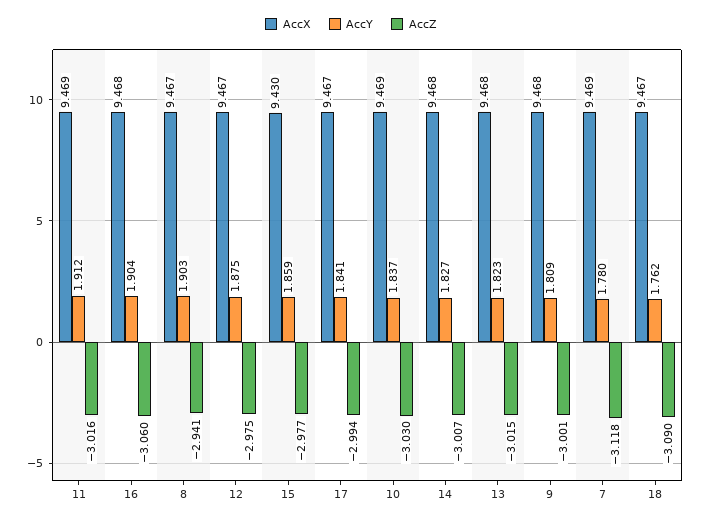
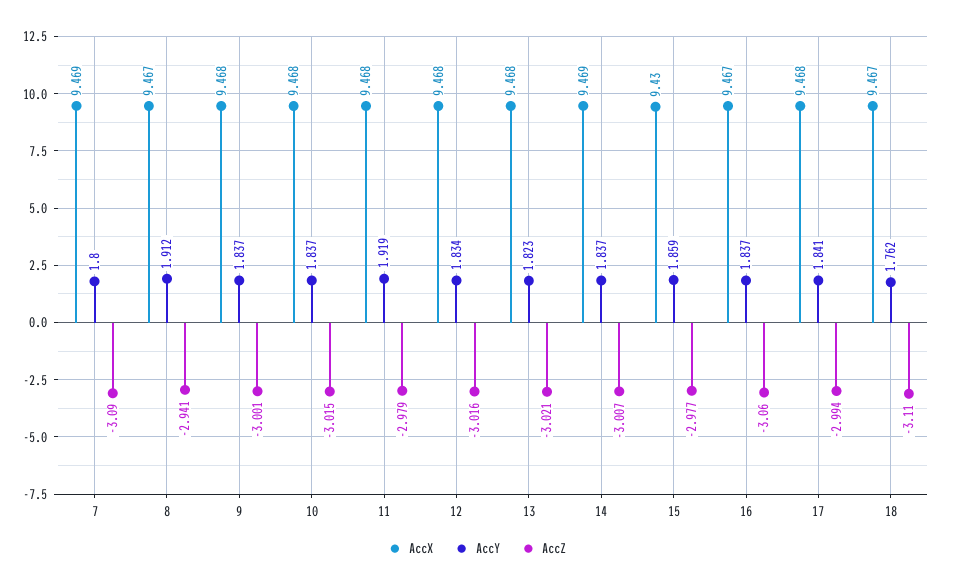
  {
    "AccX": {
-     "11": 9.469,
+     "11": 9.468,
-     "16": 9.468,
+     "16": 9.467,
      "8": 9.467,
-     "12": 9.467,
+     "12": 9.468,
      "15": 9.43,
-     "17": 9.467,
+     "17": 9.468,
-     "10": 9.469,
+     "10": 9.468,
-     "14": 9.468,
+     "14": 9.469,
      "13": 9.468,
      "9": 9.468,
      "7": 9.469,
      "18": 9.467
    },
    "AccY": {
-     "11": 1.912,
+     "11": 1.919,
-     "16": 1.904,
+     "16": 1.837,
-     "8": 1.903,
+     "8": 1.912,
-     "12": 1.875,
+     "12": 1.834,
      "15": 1.859,
      "17": 1.841,
      "10": 1.837,
-     "14": 1.827,
+     "14": 1.837,
      "13": 1.823,
-     "9": 1.809,
+     "9": 1.837,
-     "7": 1.78,
+     "7": 1.8,
      "18": 1.762
    },
    "AccZ": {
-     "11": -3.016,
+     "11": -2.979,
      "16": -3.06,
      "8": -2.941,
-     "12": -2.975,
+     "12": -3.016,
      "15": -2.977,
      "17": -2.994,
-     "10": -3.03,
+     "10": -3.015,
      "14": -3.007,
-     "13": -3.015,
+     "13": -3.021,
      "9": -3.001,
-     "7": -3.118,
+     "7": -3.09,
-     "18": -3.09
+     "18": -3.11
    }
  }

